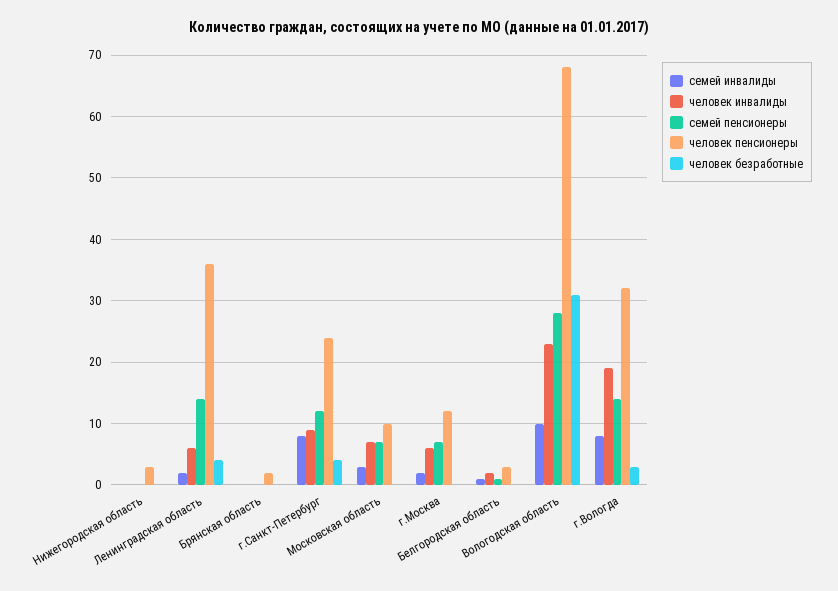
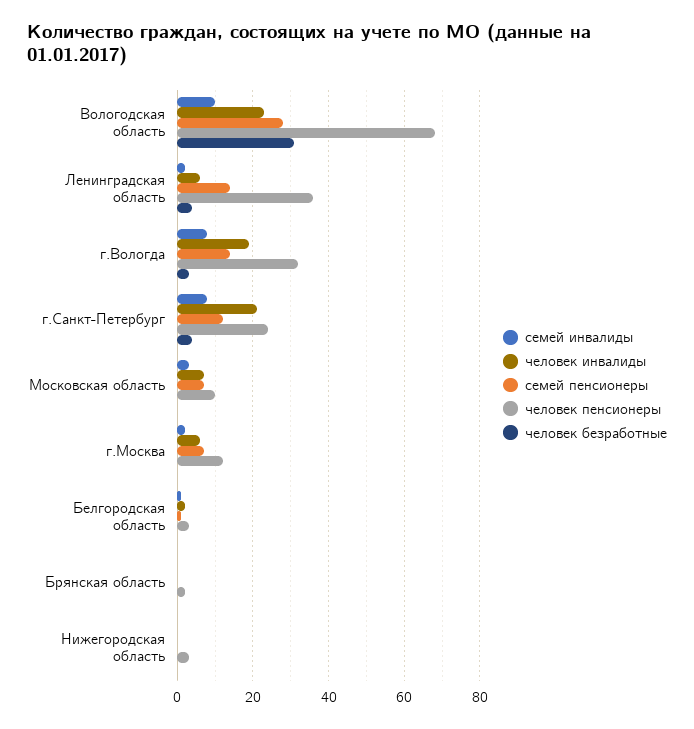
  {
    "семей инвалиды": {
      "Нижегородская область": 0,
      "Ленинградская область": 2,
      "Брянская область": 0,
      "г.Санкт-Петербург": 8,
      "Московская область": 3,
      "г.Москва": 2,
      "Белгородская область": 1,
      "Вологодская область": 10,
      "г.Вологда": 8
    },
    "человек инвалиды": {
      "Нижегородская область": 0,
      "Ленинградская область": 6,
      "Брянская область": 0,
-     "г.Санкт-Петербург": 9,
+     "г.Санкт-Петербург": 20,
      "Московская область": 7,
      "г.Москва": 6,
      "Белгородская область": 2,
      "Вологодская область": 23,
      "г.Вологда": 19
    },
    "семей пенсионеры": {
      "Нижегородская область": 0,
      "Ленинградская область": 14,
      "Брянская область": 0,
      "г.Санкт-Петербург": 12,
      "Московская область": 7,
      "г.Москва": 7,
      "Белгородская область": 1,
      "Вологодская область": 28,
      "г.Вологда": 14
    },
    "человек пенсионеры": {
      "Нижегородская область": 3,
      "Ленинградская область": 36,
      "Брянская область": 2,
      "г.Санкт-Петербург": 24,
      "Московская область": 10,
      "г.Москва": 12,
      "Белгородская область": 3,
      "Вологодская область": 68,
      "г.Вологда": 32
    },
    "человек безработные": {
      "Нижегородская область": 0,
      "Ленинградская область": 4,
      "Брянская область": 0,
      "г.Санкт-Петербург": 4,
      "Московская область": 0,
      "г.Москва": 0,
      "Белгородская область": 0,
      "Вологодская область": 31,
      "г.Вологда": 3
    }
  }

